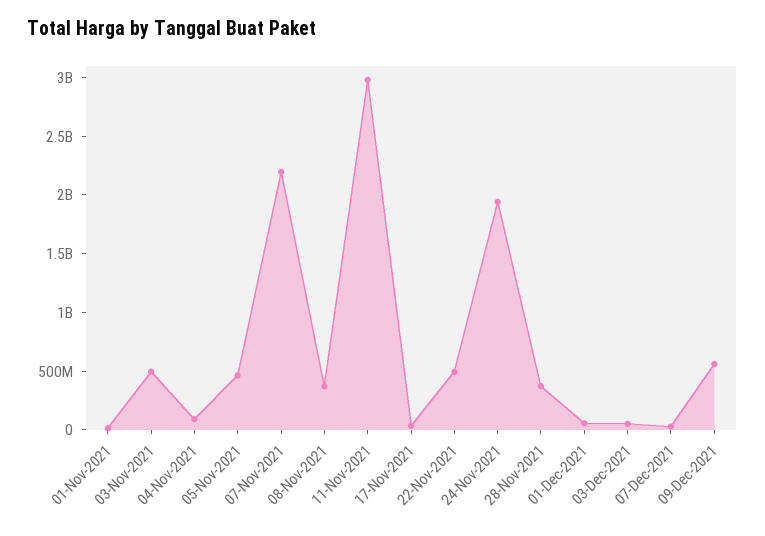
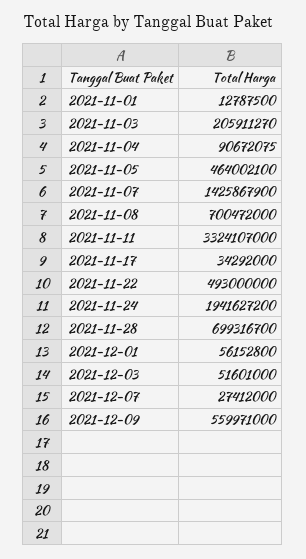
  {
    "01-Nov-2021": 12787500,
-   "03-Nov-2021": 500000000,
+   "03-Nov-2021": 205911270,
    "04-Nov-2021": 90672075,
    "05-Nov-2021": 464002100,
-   "07-Nov-2021": 2200000000,
+   "07-Nov-2021": 1425867900,
-   "08-Nov-2021": 400000000,
+   "08-Nov-2021": 700472000,
-   "11-Nov-2021": 3000000000,
+   "11-Nov-2021": 3324107000,
    "17-Nov-2021": 34292000,
    "22-Nov-2021": 493000000,
    "24-Nov-2021": 1941627200,
-   "28-Nov-2021": 400000000,
+   "28-Nov-2021": 699316700,
    "01-Dec-2021": 56152800,
    "03-Dec-2021": 51601000,
    "07-Dec-2021": 27412000,
    "09-Dec-2021": 559971000
  }

